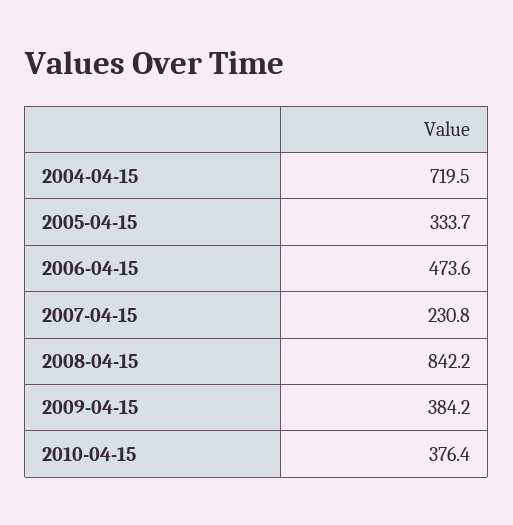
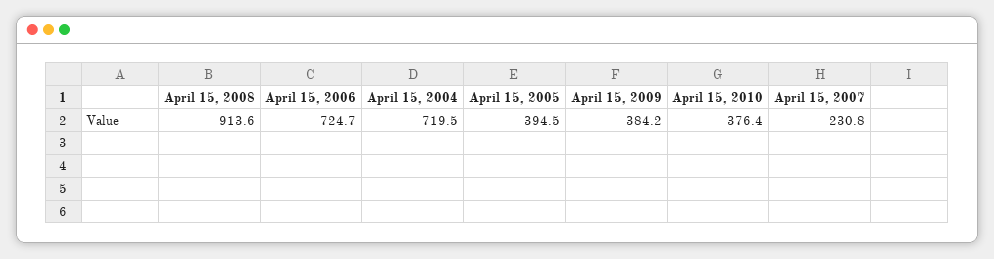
  {
    "2004-04-15": 719.5,
-   "2005-04-15": 333.7,
+   "2005-04-15": 394.5,
-   "2006-04-15": 473.6,
+   "2006-04-15": 724.7,
    "2007-04-15": 230.8,
-   "2008-04-15": 842.2,
+   "2008-04-15": 913.6,
    "2009-04-15": 384.2,
    "2010-04-15": 376.4
  }

